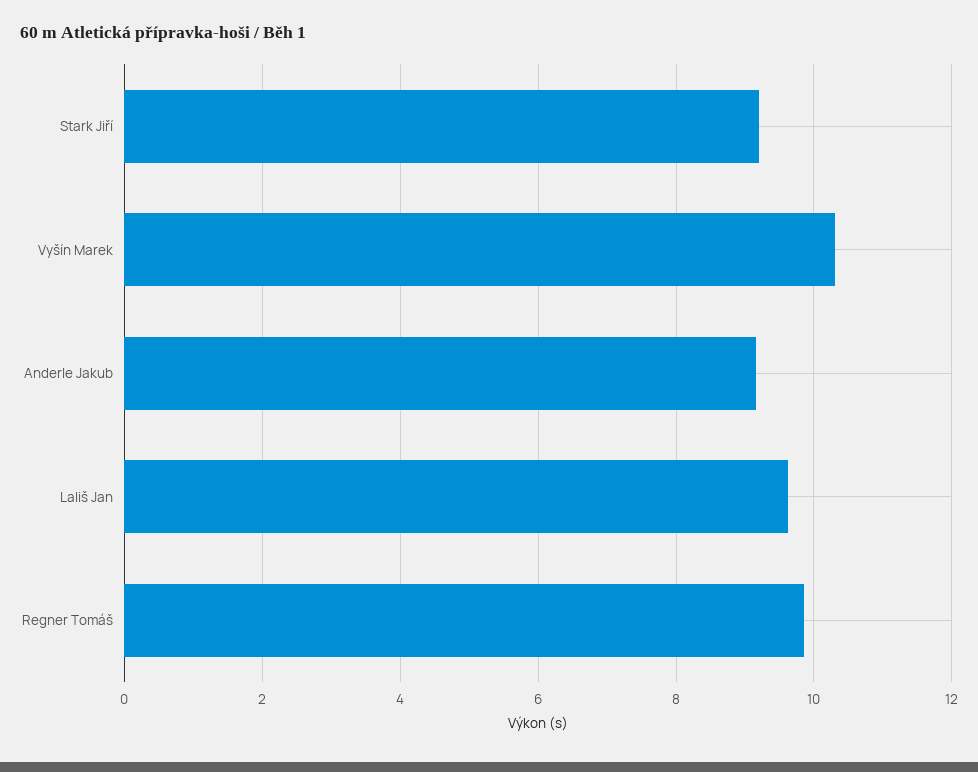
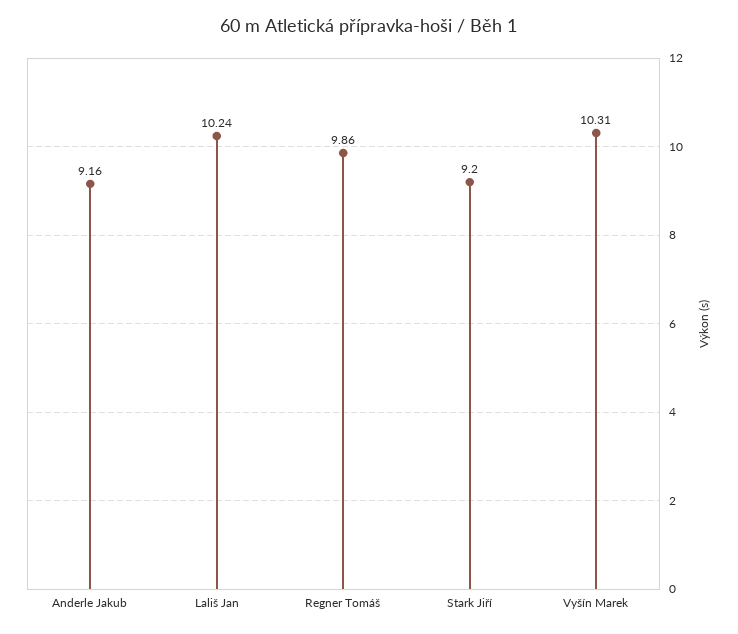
  {
    "Stark Jiří": 9.2,
    "Vyšín Marek": 10.31,
    "Anderle Jakub": 9.16,
-   "Lališ Jan": 9.6,
+   "Lališ Jan": 10.24,
    "Regner Tomáš": 9.86
  }

